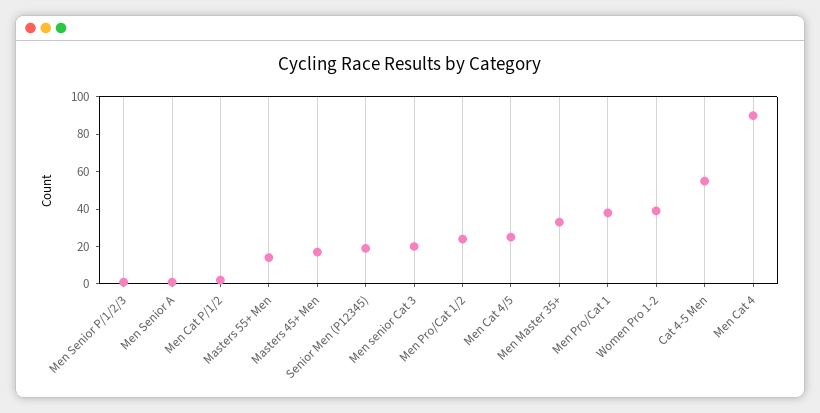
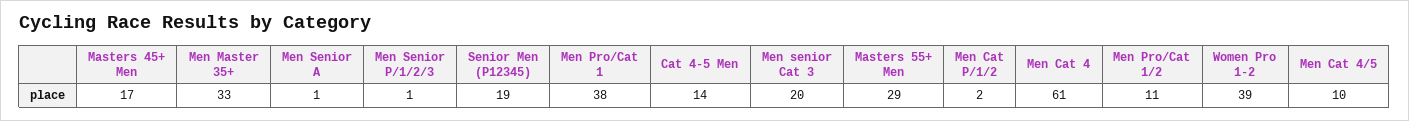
  {
    "Men Senior P/1/2/3": 1,
    "Men Senior A": 1,
    "Men Cat P/1/2": 2,
-   "Masters 55+ Men": 15,
+   "Masters 55+ Men": 29,
    "Masters 45+ Men": 17,
    "Senior Men (P12345)": 19,
    "Men senior Cat 3": 20,
-   "Men Pro/Cat 1/2": 25,
+   "Men Pro/Cat 1/2": 11,
-   "Men Cat 4/5": 25,
+   "Men Cat 4/5": 10,
    "Men Master 35+": 33,
    "Men Pro/Cat 1": 38,
    "Women Pro 1-2": 39,
-   "Cat 4-5 Men": 55,
+   "Cat 4-5 Men": 14,
-   "Men Cat 4": 90
+   "Men Cat 4": 61
  }

